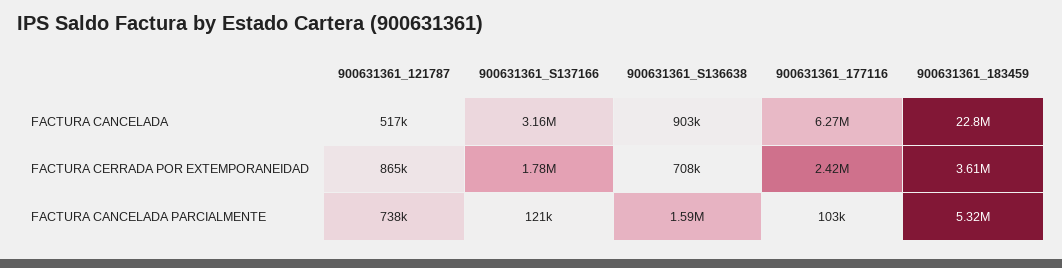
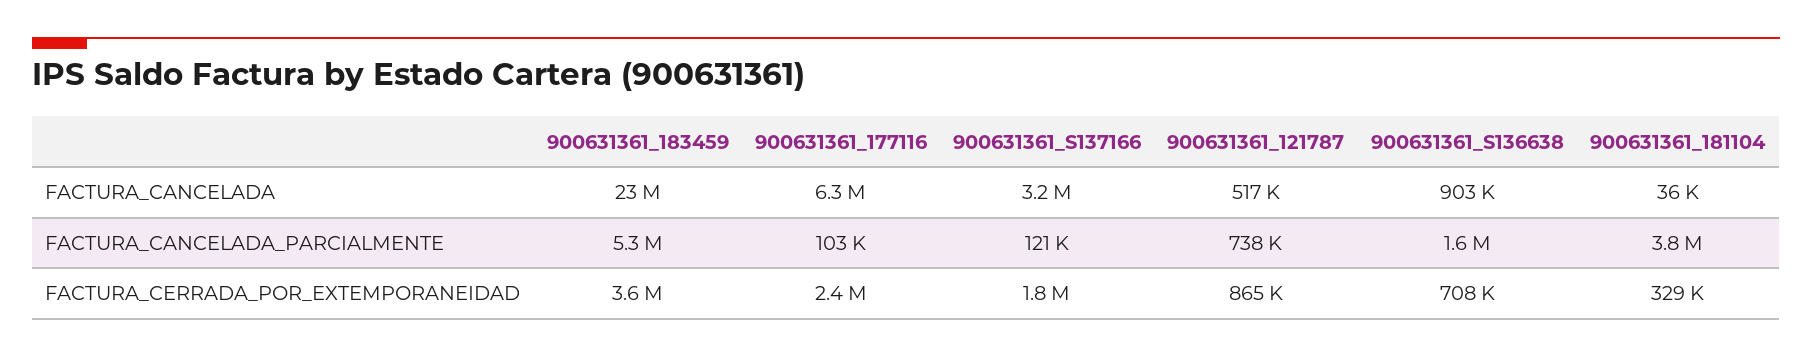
  {
    "900631361_121787": {
      "FACTURA CANCELADA": 517000,
      "FACTURA CERRADA POR EXTEMPORANEIDAD": 865000,
      "FACTURA CANCELADA PARCIALMENTE": 738000
    },
    "900631361_S137166": {
      "FACTURA CANCELADA": 3160000,
      "FACTURA CERRADA POR EXTEMPORANEIDAD": 1780000,
      "FACTURA CANCELADA PARCIALMENTE": 121000
    },
    "900631361_S136638": {
      "FACTURA CANCELADA": 903000,
      "FACTURA CERRADA POR EXTEMPORANEIDAD": 708000,
      "FACTURA CANCELADA PARCIALMENTE": 1590000
    },
    "900631361_177116": {
      "FACTURA CANCELADA": 6270000,
      "FACTURA CERRADA POR EXTEMPORANEIDAD": 2420000,
      "FACTURA CANCELADA PARCIALMENTE": 103000
    },
    "900631361_183459": {
      "FACTURA CANCELADA": 22800000,
      "FACTURA CERRADA POR EXTEMPORANEIDAD": 3610000,
      "FACTURA CANCELADA PARCIALMENTE": 5320000
-   }
+   },
+   "900631361_181104": {
+     "FACTURA CANCELADA": 36000,
+     "FACTURA CANCELADA PARCIALMENTE": 3800000,
+     "FACTURA CERRADA POR EXTEMPORANEIDAD": 329000
+   }
  }

